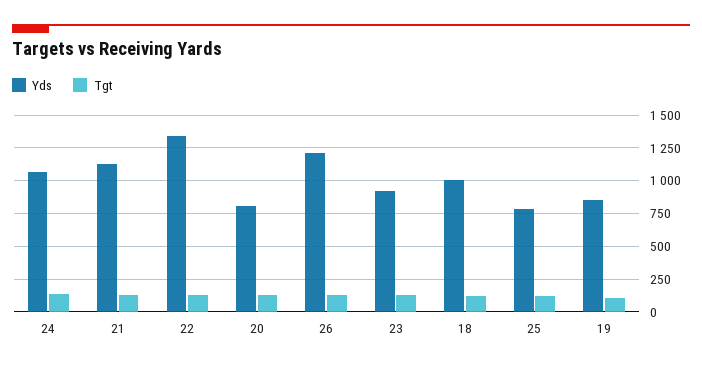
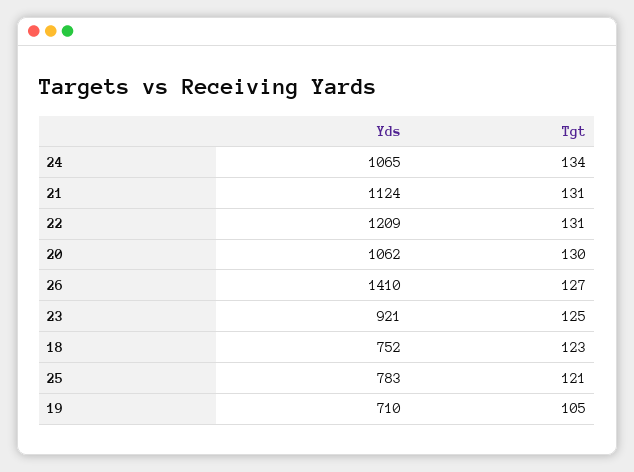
  {
    "Yds": {
      "24": 1065,
      "21": 1124,
-     "22": 1350,
+     "22": 1209,
-     "20": 800,
+     "20": 1062,
-     "26": 1200,
+     "26": 1410,
      "23": 921,
-     "18": 1000,
+     "18": 752,
      "25": 783,
-     "19": 850
+     "19": 710
    },
    "Tgt": {
      "24": 134,
      "21": 131,
      "22": 131,
      "20": 130,
      "26": 127,
      "23": 125,
      "18": 123,
      "25": 121,
      "19": 105
    }
  }

